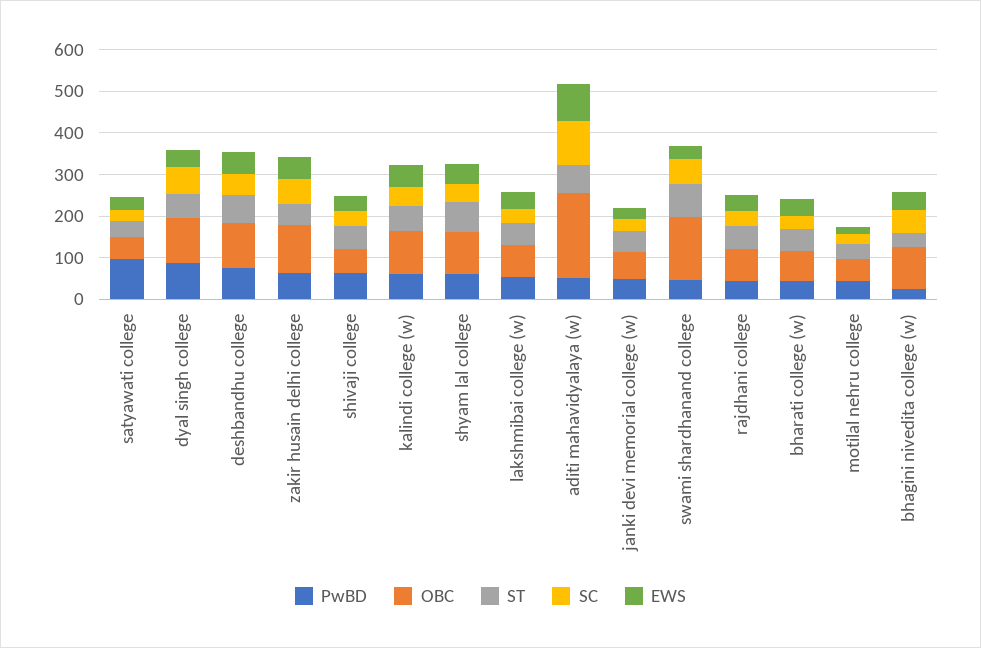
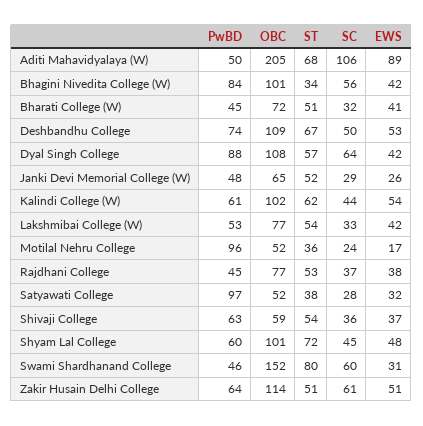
  {
    "PwBD": {
      "satyawati college": 97,
      "dyal singh college": 88,
      "deshbandhu college": 74,
      "zakir husain delhi college": 64,
      "shivaji college": 63,
      "kalindi college (w)": 61,
      "shyam lal college": 60,
      "lakshmibai college (w)": 53,
      "aditi mahavidyalaya (w)": 50,
      "janki devi memorial college (w)": 48,
      "swami shardhanand college": 46,
      "rajdhani college": 45,
      "bharati college (w)": 45,
-     "motilal nehru college": 40,
+     "motilal nehru college": 96,
-     "bhagini nivedita college (w)": 20
+     "bhagini nivedita college (w)": 84
    },
    "OBC": {
      "satyawati college": 52,
      "dyal singh college": 108,
      "deshbandhu college": 109,
      "zakir husain delhi college": 114,
      "shivaji college": 59,
      "kalindi college (w)": 102,
      "shyam lal college": 101,
      "lakshmibai college (w)": 77,
      "aditi mahavidyalaya (w)": 205,
      "janki devi memorial college (w)": 65,
      "swami shardhanand college": 152,
      "rajdhani college": 77,
      "bharati college (w)": 72,
      "motilal nehru college": 52,
      "bhagini nivedita college (w)": 101
    },
    "ST": {
      "satyawati college": 38,
      "dyal singh college": 57,
      "deshbandhu college": 67,
      "zakir husain delhi college": 51,
      "shivaji college": 54,
      "kalindi college (w)": 62,
      "shyam lal college": 72,
      "lakshmibai college (w)": 54,
      "aditi mahavidyalaya (w)": 68,
      "janki devi memorial college (w)": 52,
      "swami shardhanand college": 80,
      "rajdhani college": 53,
      "bharati college (w)": 51,
      "motilal nehru college": 36,
      "bhagini nivedita college (w)": 34
    },
    "SC": {
      "satyawati college": 28,
      "dyal singh college": 64,
      "deshbandhu college": 50,
      "zakir husain delhi college": 61,
      "shivaji college": 36,
      "kalindi college (w)": 44,
      "shyam lal college": 45,
      "lakshmibai college (w)": 33,
      "aditi mahavidyalaya (w)": 106,
      "janki devi memorial college (w)": 29,
      "swami shardhanand college": 60,
      "rajdhani college": 37,
      "bharati college (w)": 32,
      "motilal nehru college": 24,
      "bhagini nivedita college (w)": 56
    },
    "EWS": {
      "satyawati college": 32,
      "dyal singh college": 42,
      "deshbandhu college": 53,
      "zakir husain delhi college": 51,
      "shivaji college": 37,
      "kalindi college (w)": 54,
      "shyam lal college": 48,
      "lakshmibai college (w)": 42,
      "aditi mahavidyalaya (w)": 89,
      "janki devi memorial college (w)": 26,
      "swami shardhanand college": 31,
      "rajdhani college": 38,
      "bharati college (w)": 41,
      "motilal nehru college": 17,
      "bhagini nivedita college (w)": 42
    }
  }

